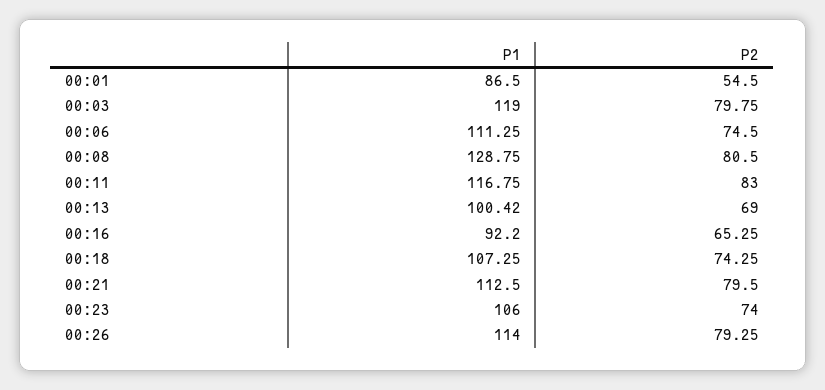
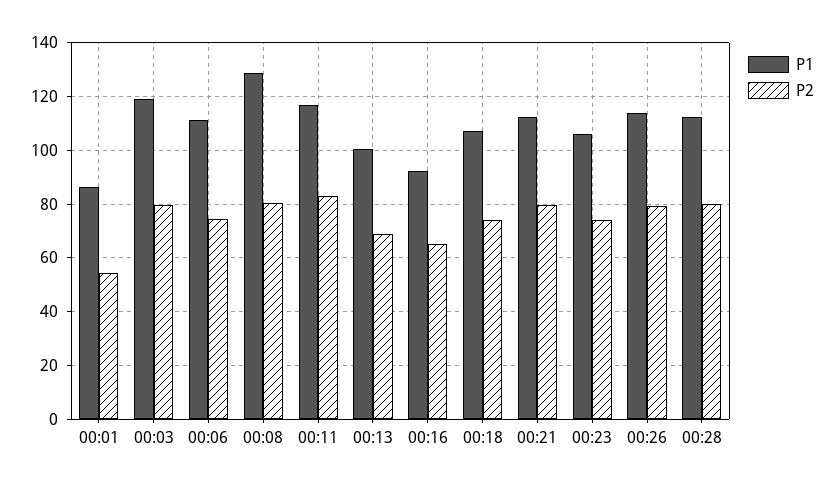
  {
    "P1": {
      "00:01": 86.5,
      "00:03": 119,
      "00:06": 111.25,
      "00:08": 128.75,
      "00:11": 116.75,
      "00:13": 100.42,
      "00:16": 92.2,
      "00:18": 107.25,
      "00:21": 112.5,
      "00:23": 106,
-     "00:26": 114
+     "00:26": 114,
+     "00:28": 112.5
    },
    "P2": {
      "00:01": 54.5,
      "00:03": 79.75,
      "00:06": 74.5,
      "00:08": 80.5,
      "00:11": 83,
      "00:13": 69,
      "00:16": 65.25,
      "00:18": 74.25,
      "00:21": 79.5,
      "00:23": 74,
-     "00:26": 79.25
+     "00:26": 79.25,
+     "00:28": 80
    }
  }

